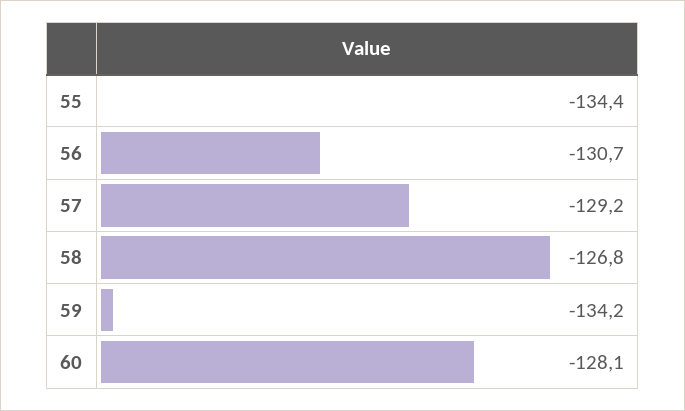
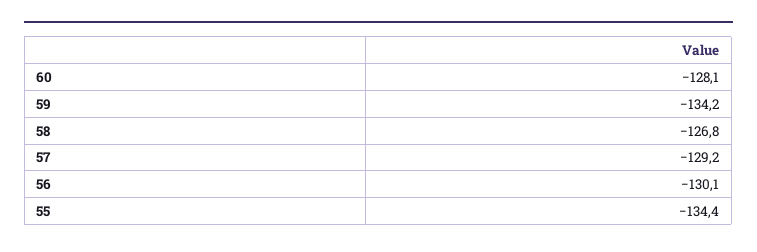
  {
    "55": -134.4,
-   "56": -130.7,
+   "56": -130.1,
    "57": -129.2,
    "58": -126.8,
    "59": -134.2,
    "60": -128.1
  }

